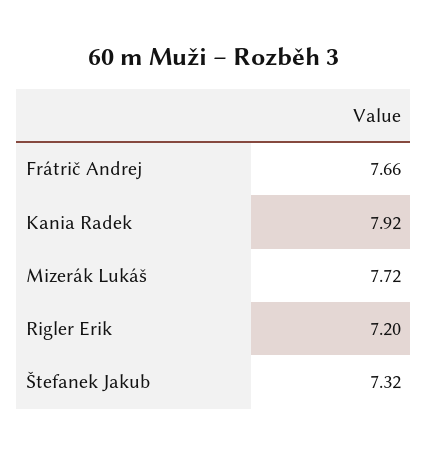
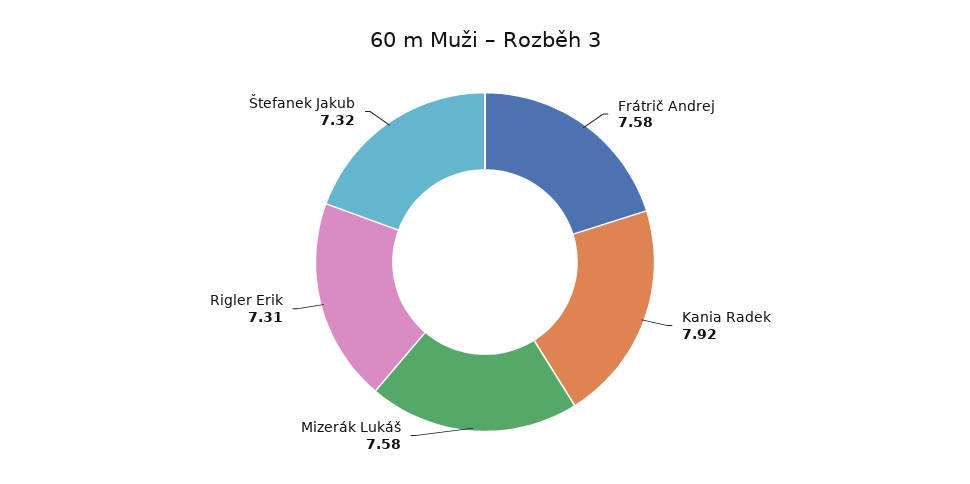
  {
-   "Frátrič Andrej": 7.66,
+   "Frátrič Andrej": 7.58,
    "Kania Radek": 7.92,
-   "Mizerák Lukáš": 7.72,
+   "Mizerák Lukáš": 7.58,
-   "Rigler Erik": 7.2,
+   "Rigler Erik": 7.31,
    "Štefanek Jakub": 7.32
  }

